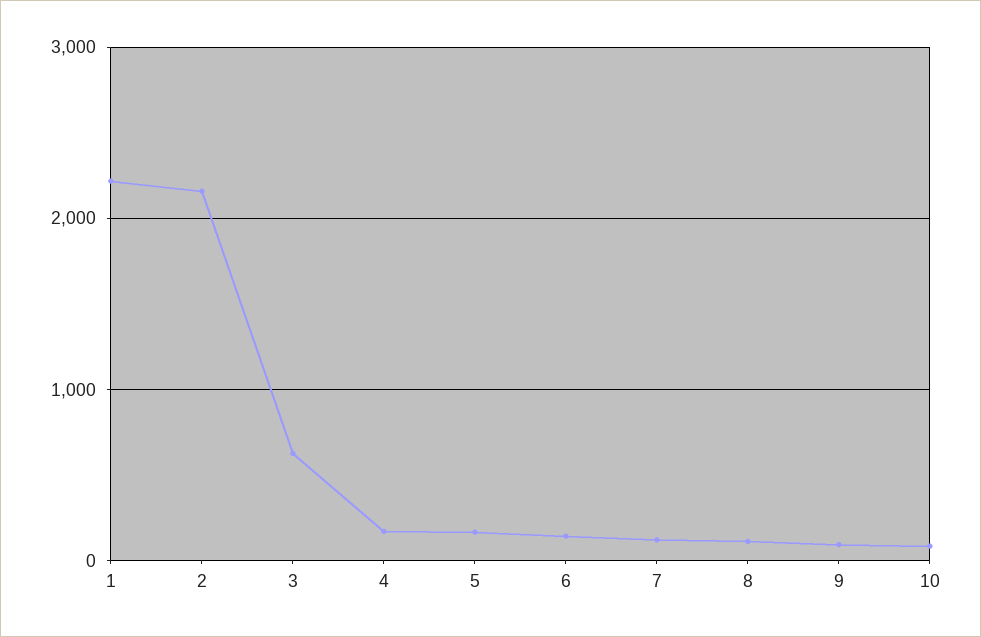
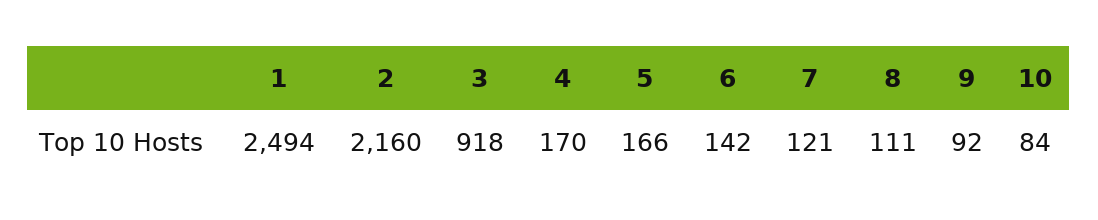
  {
-   "1": 2200,
+   "1": 2494,
    "2": 2160,
-   "3": 600,
+   "3": 918,
    "4": 170,
    "5": 166,
    "6": 142,
    "7": 121,
    "8": 111,
    "9": 92,
    "10": 84
  }

